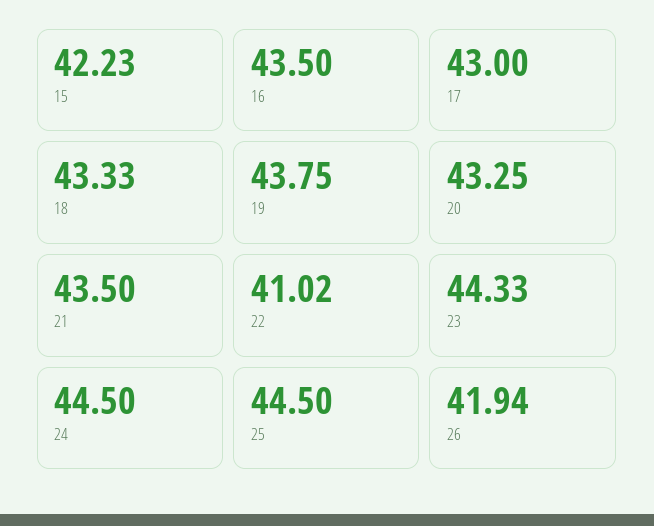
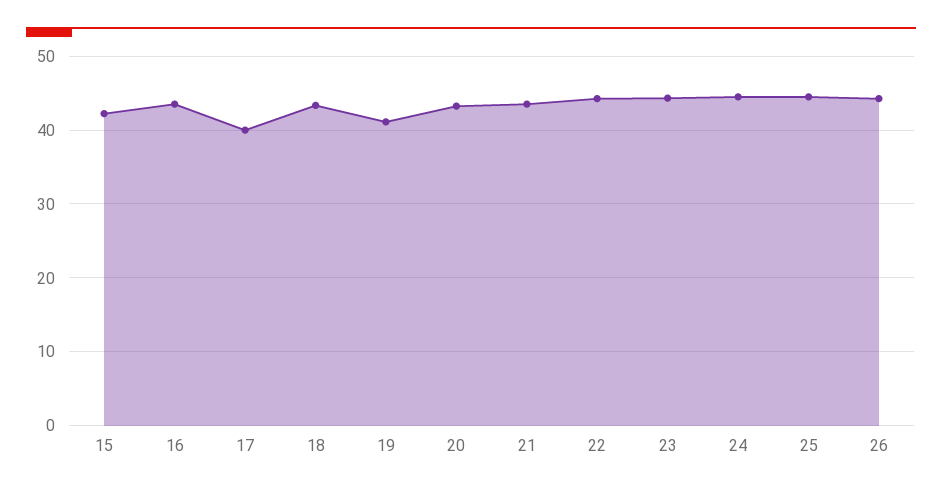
  {
    "15": 42.23,
    "16": 43.5,
-   "17": 43,
+   "17": 40,
    "18": 43.33,
-   "19": 43.75,
+   "19": 41,
    "20": 43.25,
    "21": 43.5,
-   "22": 41.02,
+   "22": 44,
    "23": 44.33,
    "24": 44.5,
    "25": 44.5,
-   "26": 41.94
+   "26": 44
  }

